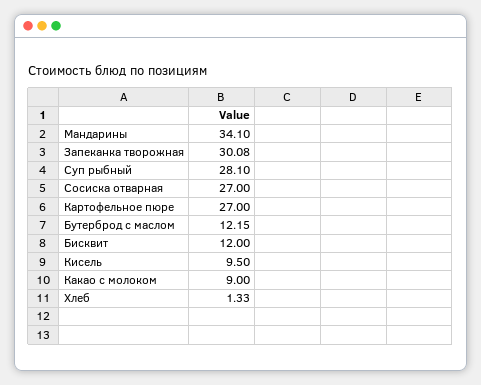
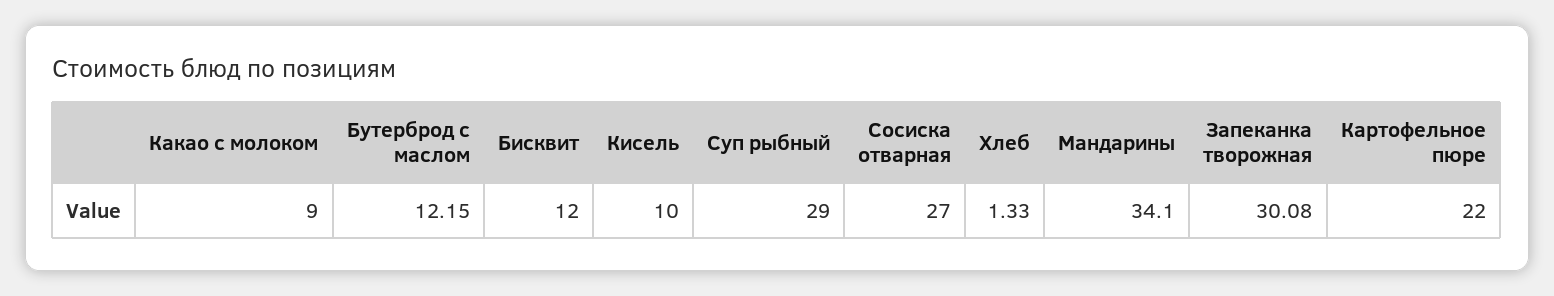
  {
    "Мандарины": 34.1,
    "Запеканка творожная": 30.08,
-   "Суп рыбный": 28.1,
+   "Суп рыбный": 29,
    "Сосиска отварная": 27,
-   "Картофельное пюре": 27,
+   "Картофельное пюре": 22,
    "Бутерброд с маслом": 12.15,
    "Бисквит": 12,
-   "Кисель": 9.5,
+   "Кисель": 10,
    "Какао с молоком": 9,
    "Хлеб": 1.33
  }

